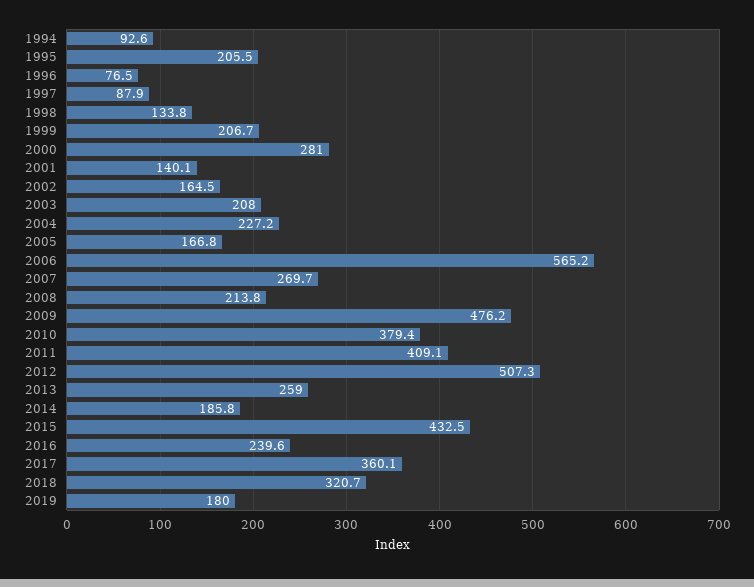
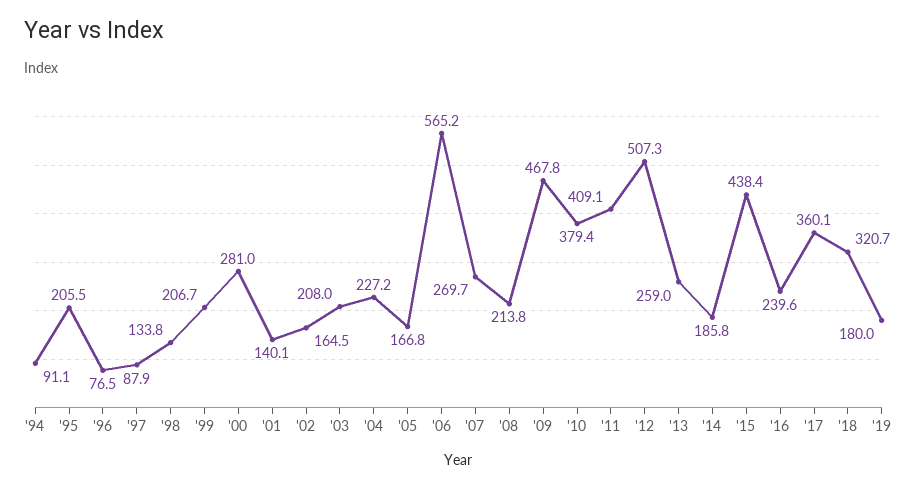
  {
-   "1994": 92.6,
+   "1994": 91.1,
    "1995": 205.5,
    "1996": 76.5,
    "1997": 87.9,
    "1998": 133.8,
    "1999": 206.7,
    "2000": 281,
    "2001": 140.1,
    "2002": 164.5,
    "2003": 208,
    "2004": 227.2,
    "2005": 166.8,
    "2006": 565.2,
    "2007": 269.7,
    "2008": 213.8,
-   "2009": 476.2,
+   "2009": 467.8,
    "2010": 379.4,
    "2011": 409.1,
    "2012": 507.3,
    "2013": 259,
    "2014": 185.8,
-   "2015": 432.5,
+   "2015": 438.4,
    "2016": 239.6,
    "2017": 360.1,
    "2018": 320.7,
    "2019": 180
  }

